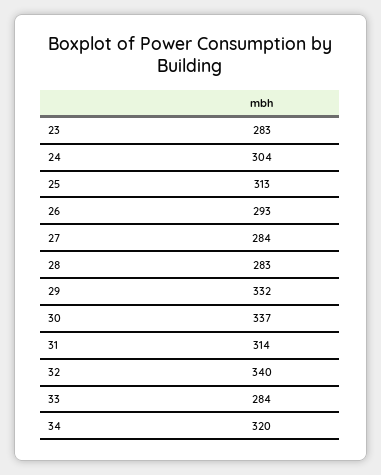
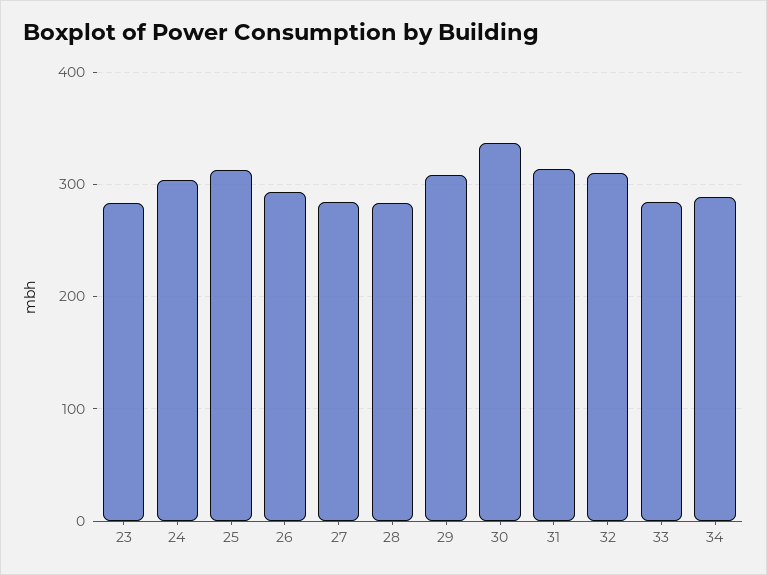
  {
    "23": 283,
    "24": 304,
    "25": 313,
    "26": 293,
    "27": 284,
    "28": 283,
-   "29": 332,
+   "29": 310,
    "30": 337,
    "31": 314,
-   "32": 340,
+   "32": 310,
    "33": 284,
-   "34": 320
+   "34": 290
  }

